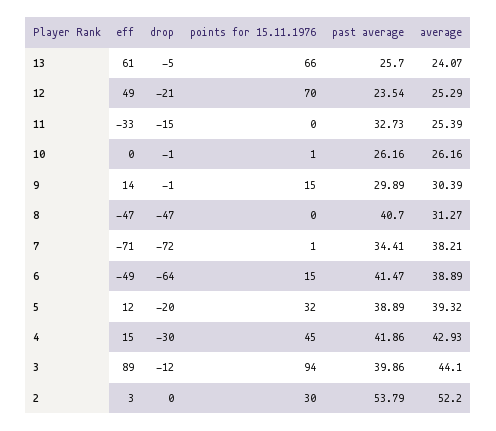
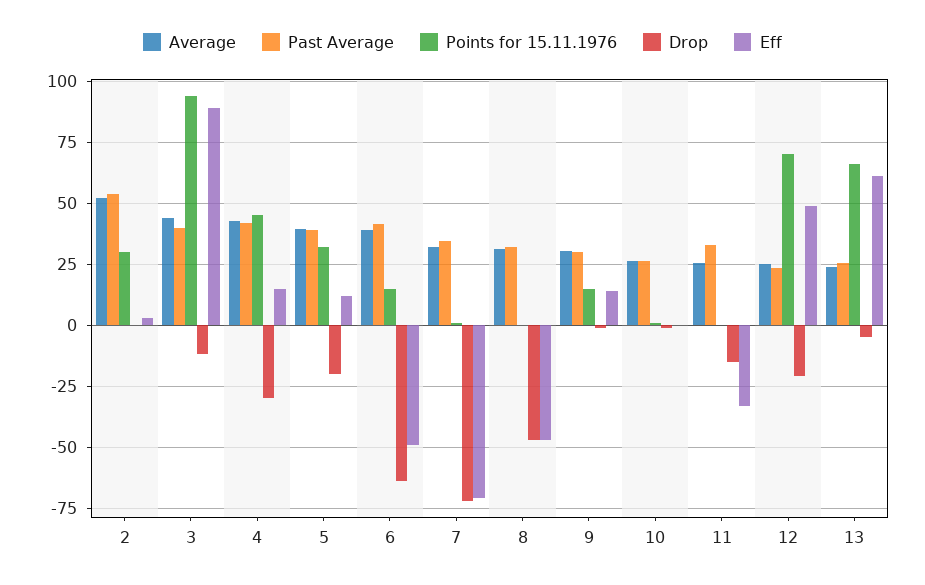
  {
    "eff": {
      "13": 61,
      "12": 49,
      "11": -33,
      "10": 0,
      "9": 14,
      "8": -47,
      "7": -71,
      "6": -49,
      "5": 12,
      "4": 15,
      "3": 89,
      "2": 3
    },
    "drop": {
      "13": -5,
      "12": -21,
      "11": -15,
      "10": -1,
      "9": -1,
      "8": -47,
      "7": -72,
      "6": -64,
      "5": -20,
      "4": -30,
      "3": -12,
      "2": 0
    },
    "points for 15.11.1976": {
      "13": 66,
      "12": 70,
      "11": 0,
      "10": 1,
      "9": 15,
      "8": 0,
      "7": 1,
      "6": 15,
      "5": 32,
      "4": 45,
      "3": 94,
      "2": 30
    },
    "past average": {
      "13": 25.7,
      "12": 23.54,
      "11": 32.73,
      "10": 26.16,
      "9": 29.89,
-     "8": 40.7,
+     "8": 32.5,
      "7": 34.41,
      "6": 41.47,
      "5": 38.89,
      "4": 41.86,
      "3": 39.86,
      "2": 53.79
    },
    "average": {
      "13": 24.07,
      "12": 25.29,
      "11": 25.39,
      "10": 26.16,
      "9": 30.39,
      "8": 31.27,
-     "7": 38.21,
+     "7": 32.5,
      "6": 38.89,
      "5": 39.32,
      "4": 42.93,
      "3": 44.1,
      "2": 52.2
    }
  }

